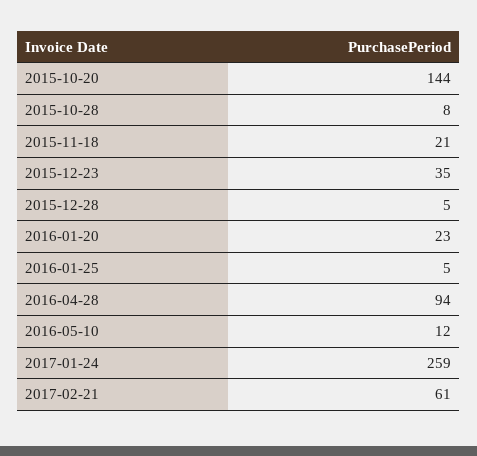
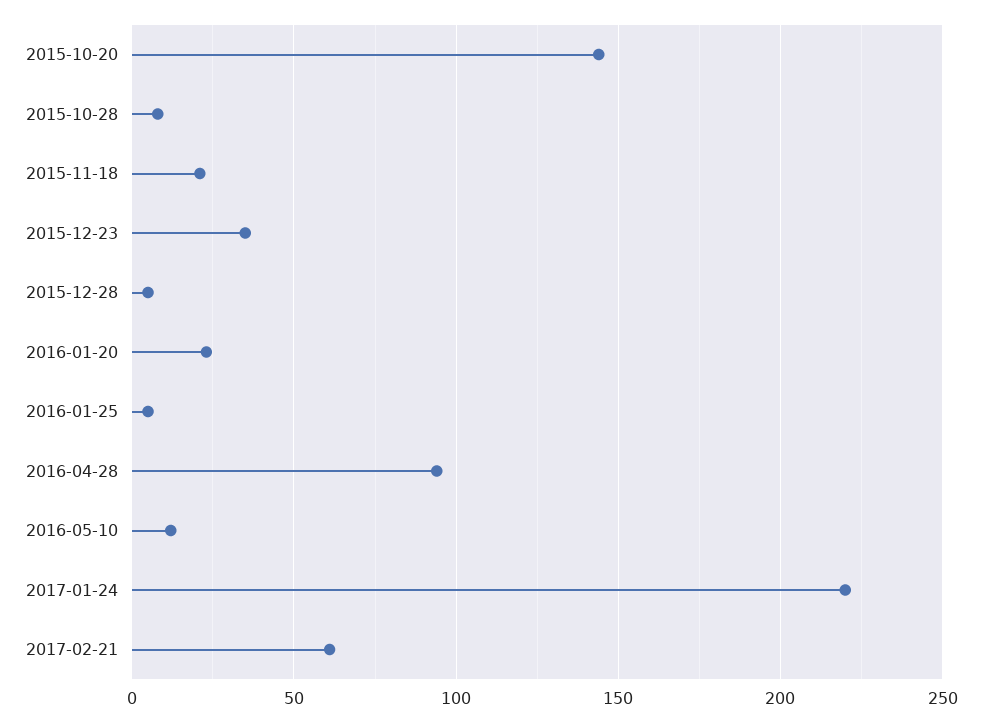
  {
    "2015-10-20": 144,
    "2015-10-28": 8,
    "2015-11-18": 21,
    "2015-12-23": 35,
    "2015-12-28": 5,
    "2016-01-20": 23,
    "2016-01-25": 5,
    "2016-04-28": 94,
    "2016-05-10": 12,
-   "2017-01-24": 259,
+   "2017-01-24": 220,
    "2017-02-21": 61
  }

